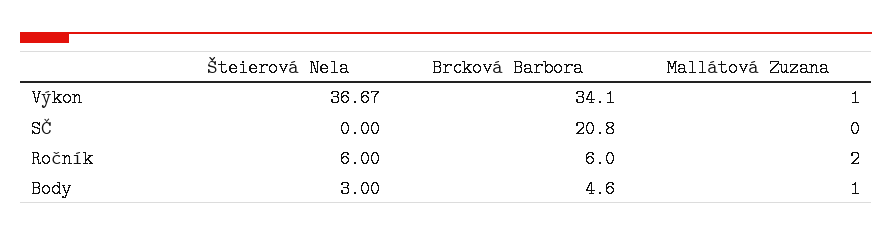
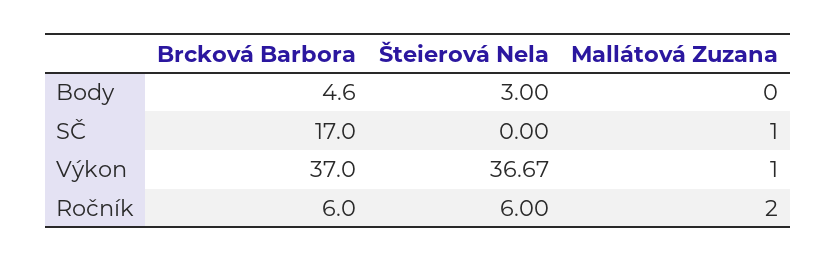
  {
    "Šteierová Nela": {
      "Výkon": 36.67,
      "SČ": 0,
      "Ročník": 6,
      "Body": 3
    },
    "Brcková Barbora": {
-     "Výkon": 34.1,
+     "Výkon": 37,
-     "SČ": 20.8,
+     "SČ": 17,
      "Ročník": 6,
      "Body": 4.6
    },
    "Mallátová Zuzana": {
      "Výkon": 1,
-     "SČ": 0,
+     "SČ": 1,
      "Ročník": 2,
-     "Body": 1
+     "Body": 0
    }
  }

